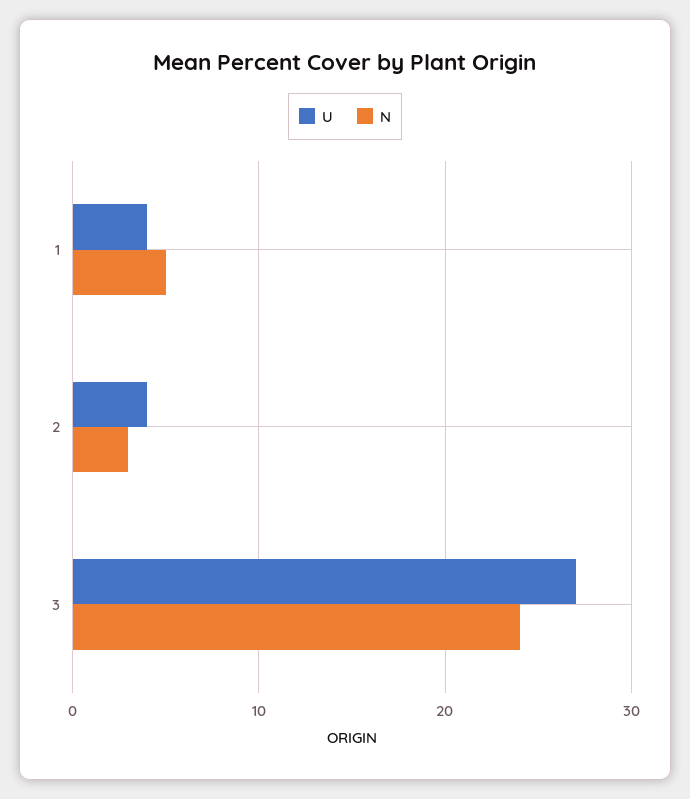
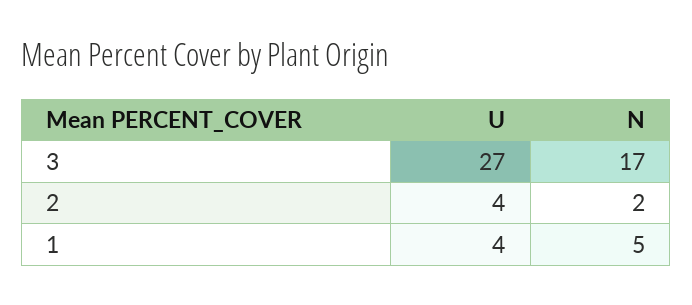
  {
    "U": {
      "1": 4,
      "2": 4,
      "3": 27
    },
    "N": {
      "1": 5,
-     "2": 3,
+     "2": 2,
-     "3": 24
+     "3": 17
    }
  }

